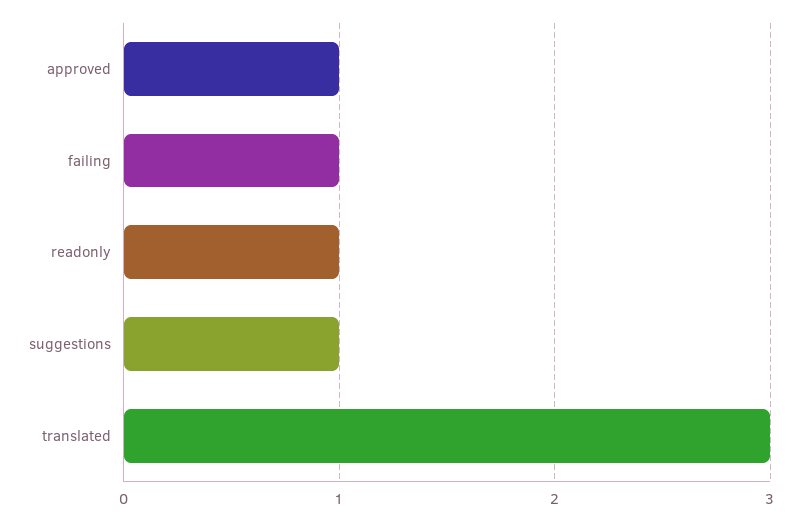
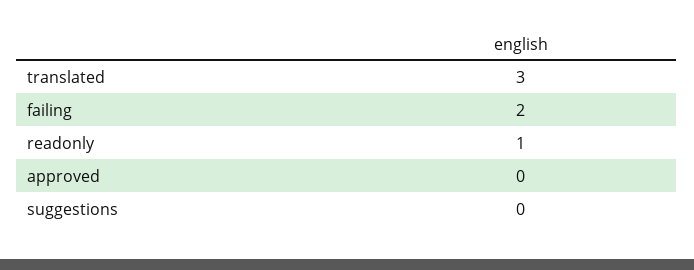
  {
-   "approved": 1,
+   "approved": 0,
-   "failing": 1,
+   "failing": 2,
    "readonly": 1,
-   "suggestions": 1,
+   "suggestions": 0,
    "translated": 3
  }

